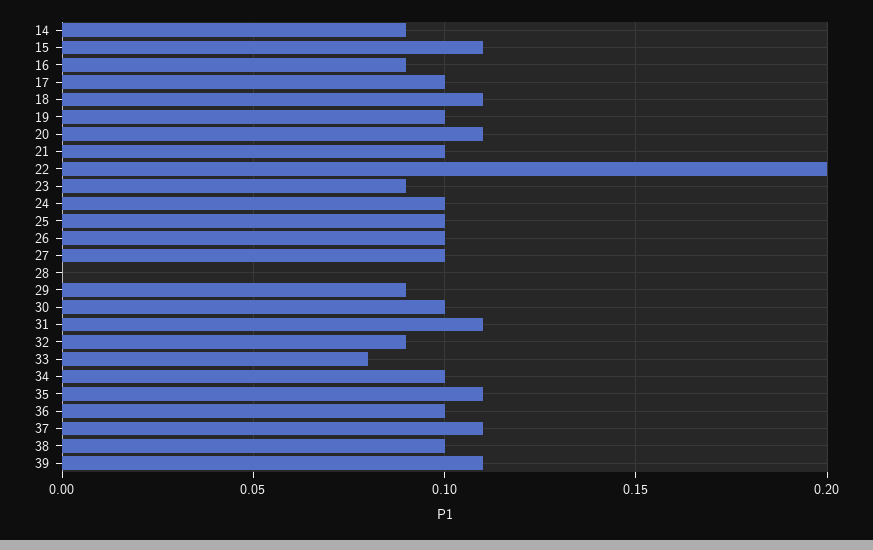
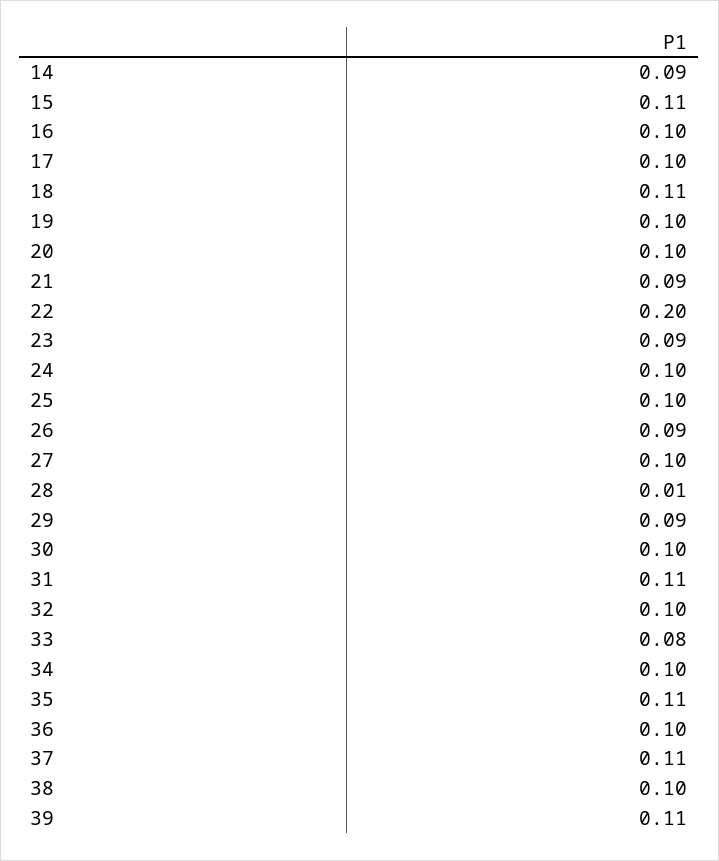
  {
    "14": 0.09,
    "15": 0.11,
-   "16": 0.09,
+   "16": 0.1,
    "17": 0.1,
    "18": 0.11,
    "19": 0.1,
-   "20": 0.11,
+   "20": 0.1,
-   "21": 0.1,
+   "21": 0.09,
    "22": 0.2,
    "23": 0.09,
    "24": 0.1,
    "25": 0.1,
-   "26": 0.1,
+   "26": 0.09,
    "27": 0.1,
-   "28": 0,
+   "28": 0.01,
    "29": 0.09,
    "30": 0.1,
    "31": 0.11,
-   "32": 0.09,
+   "32": 0.1,
    "33": 0.08,
    "34": 0.1,
    "35": 0.11,
    "36": 0.1,
    "37": 0.11,
    "38": 0.1,
    "39": 0.11
  }

